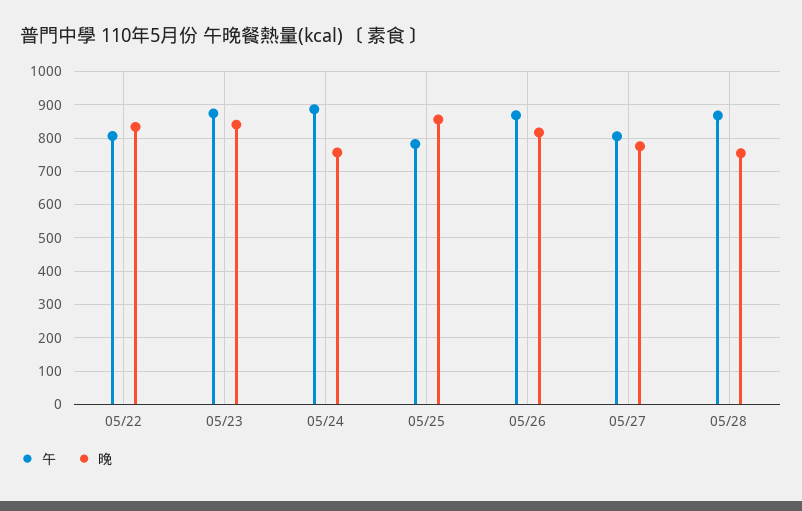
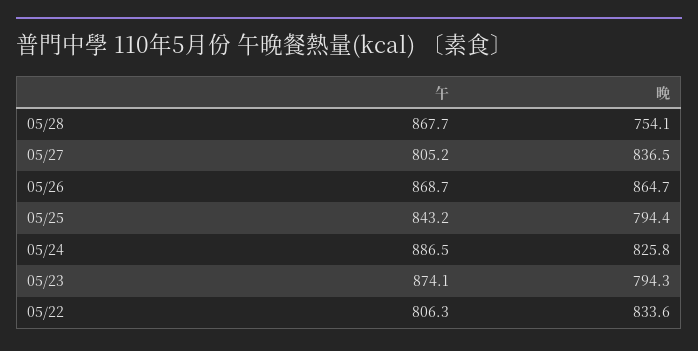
  {
    "午": {
      "05/22": 806.3,
      "05/23": 874.1,
      "05/24": 886.5,
-     "05/25": 780,
+     "05/25": 843.2,
      "05/26": 868.7,
      "05/27": 805.2,
      "05/28": 867.7
    },
    "晚": {
      "05/22": 833.6,
-     "05/23": 840,
+     "05/23": 794.3,
-     "05/24": 760,
+     "05/24": 825.8,
-     "05/25": 860,
+     "05/25": 794.4,
-     "05/26": 820,
+     "05/26": 864.7,
-     "05/27": 780,
+     "05/27": 836.5,
      "05/28": 754.1
    }
  }

